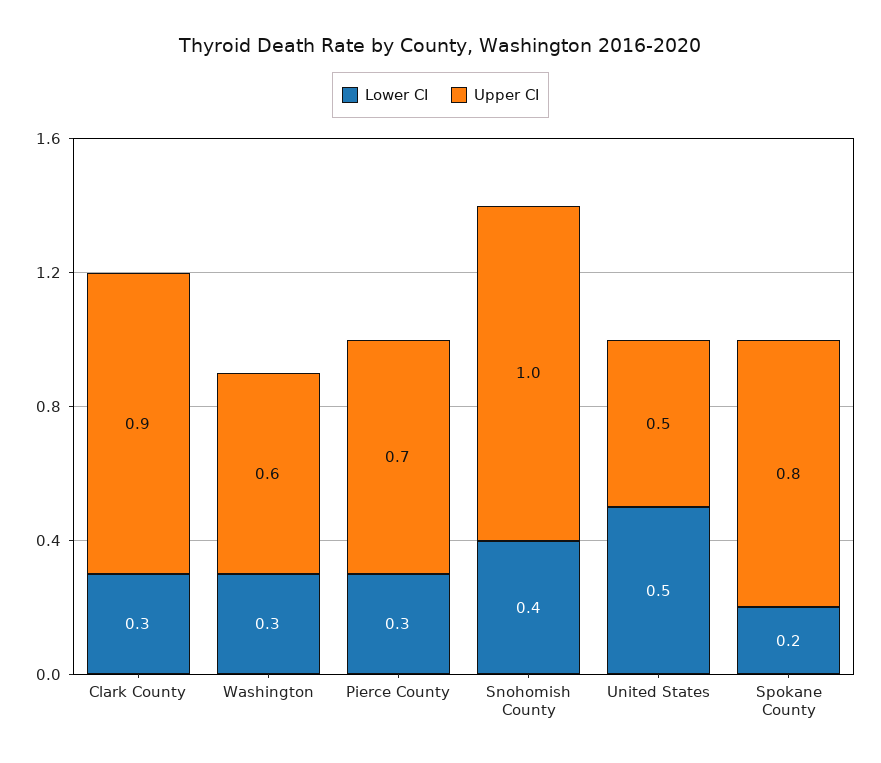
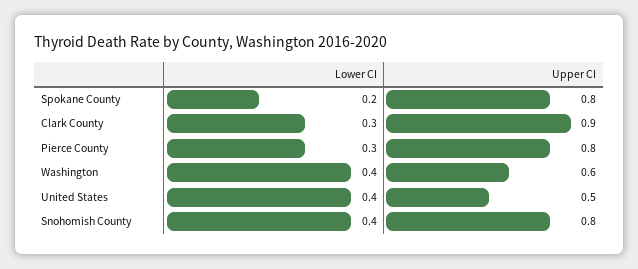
  {
    "Lower CI": {
      "Clark County": 0.3,
-     "Washington": 0.3,
+     "Washington": 0.4,
      "Pierce County": 0.3,
      "Snohomish County": 0.4,
-     "United States": 0.5,
+     "United States": 0.4,
      "Spokane County": 0.2
    },
    "Upper CI": {
      "Clark County": 0.9,
      "Washington": 0.6,
-     "Pierce County": 0.7,
+     "Pierce County": 0.8,
-     "Snohomish County": 1,
+     "Snohomish County": 0.8,
      "United States": 0.5,
      "Spokane County": 0.8
    }
  }

